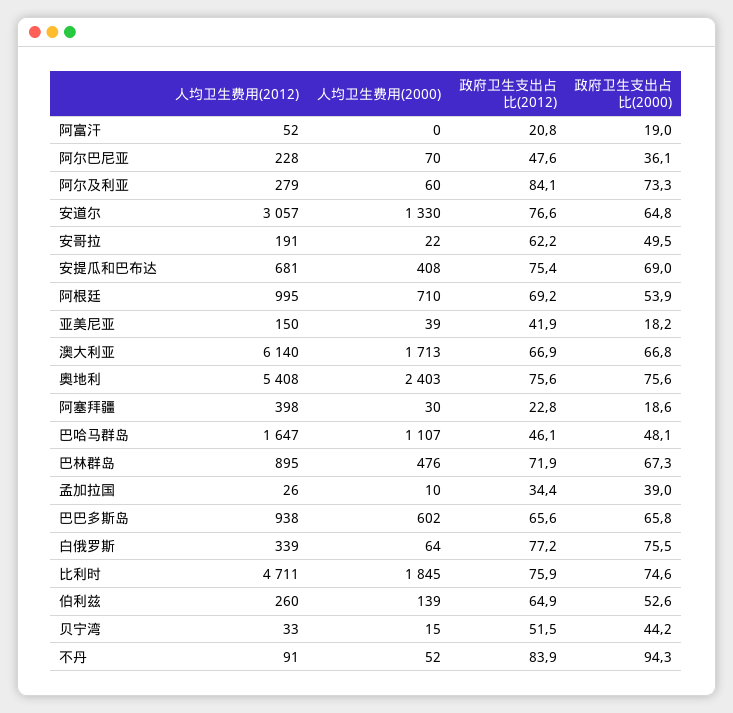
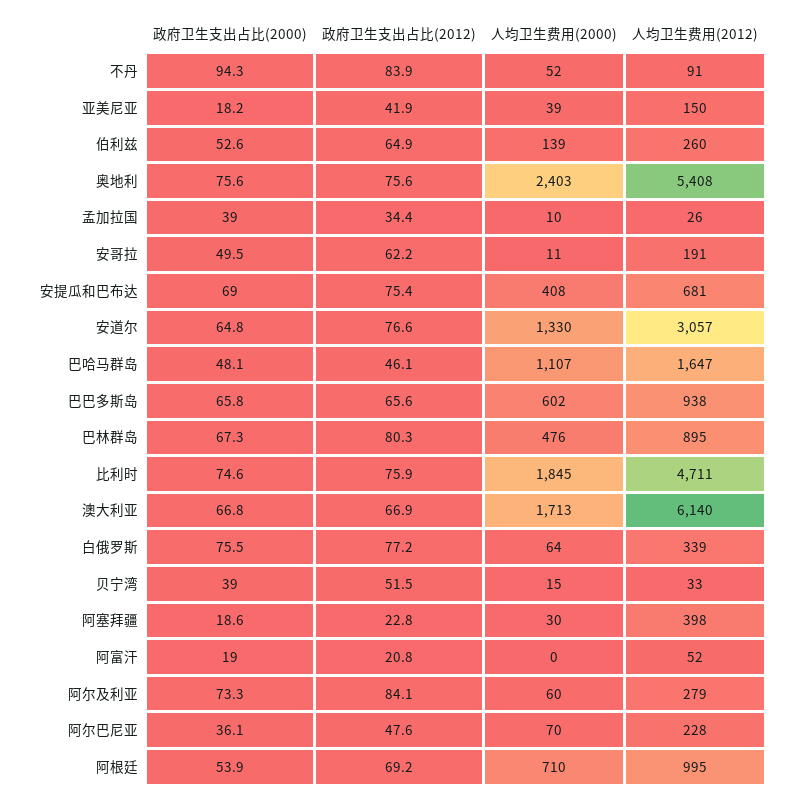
  {
    "人均卫生费用(2012)": {
      "阿富汗": 52,
      "阿尔巴尼亚": 228,
      "阿尔及利亚": 279,
      "安道尔": 3057,
      "安哥拉": 191,
      "安提瓜和巴布达": 681,
      "阿根廷": 995,
      "亚美尼亚": 150,
      "澳大利亚": 6140,
      "奥地利": 5408,
      "阿塞拜疆": 398,
      "巴哈马群岛": 1647,
      "巴林群岛": 895,
      "孟加拉国": 26,
      "巴巴多斯岛": 938,
      "白俄罗斯": 339,
      "比利时": 4711,
      "伯利兹": 260,
      "贝宁湾": 33,
      "不丹": 91
    },
    "人均卫生费用(2000)": {
      "阿富汗": 0,
      "阿尔巴尼亚": 70,
      "阿尔及利亚": 60,
      "安道尔": 1330,
-     "安哥拉": 22,
+     "安哥拉": 11,
      "安提瓜和巴布达": 408,
      "阿根廷": 710,
      "亚美尼亚": 39,
      "澳大利亚": 1713,
      "奥地利": 2403,
      "阿塞拜疆": 30,
      "巴哈马群岛": 1107,
      "巴林群岛": 476,
      "孟加拉国": 10,
      "巴巴多斯岛": 602,
      "白俄罗斯": 64,
      "比利时": 1845,
      "伯利兹": 139,
      "贝宁湾": 15,
      "不丹": 52
    },
    "政府卫生支出占比(2012)": {
      "阿富汗": 20.8,
      "阿尔巴尼亚": 47.6,
      "阿尔及利亚": 84.1,
      "安道尔": 76.6,
      "安哥拉": 62.2,
      "安提瓜和巴布达": 75.4,
      "阿根廷": 69.2,
      "亚美尼亚": 41.9,
      "澳大利亚": 66.9,
      "奥地利": 75.6,
      "阿塞拜疆": 22.8,
      "巴哈马群岛": 46.1,
-     "巴林群岛": 71.9,
+     "巴林群岛": 80.3,
      "孟加拉国": 34.4,
      "巴巴多斯岛": 65.6,
      "白俄罗斯": 77.2,
      "比利时": 75.9,
      "伯利兹": 64.9,
      "贝宁湾": 51.5,
      "不丹": 83.9
    },
    "政府卫生支出占比(2000)": {
      "阿富汗": 19,
      "阿尔巴尼亚": 36.1,
      "阿尔及利亚": 73.3,
      "安道尔": 64.8,
      "安哥拉": 49.5,
      "安提瓜和巴布达": 69,
      "阿根廷": 53.9,
      "亚美尼亚": 18.2,
      "澳大利亚": 66.8,
      "奥地利": 75.6,
      "阿塞拜疆": 18.6,
      "巴哈马群岛": 48.1,
      "巴林群岛": 67.3,
      "孟加拉国": 39,
      "巴巴多斯岛": 65.8,
      "白俄罗斯": 75.5,
      "比利时": 74.6,
      "伯利兹": 52.6,
-     "贝宁湾": 44.2,
+     "贝宁湾": 39,
      "不丹": 94.3
    }
  }

